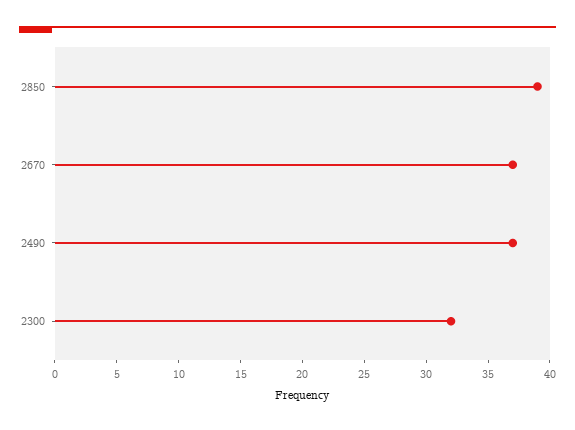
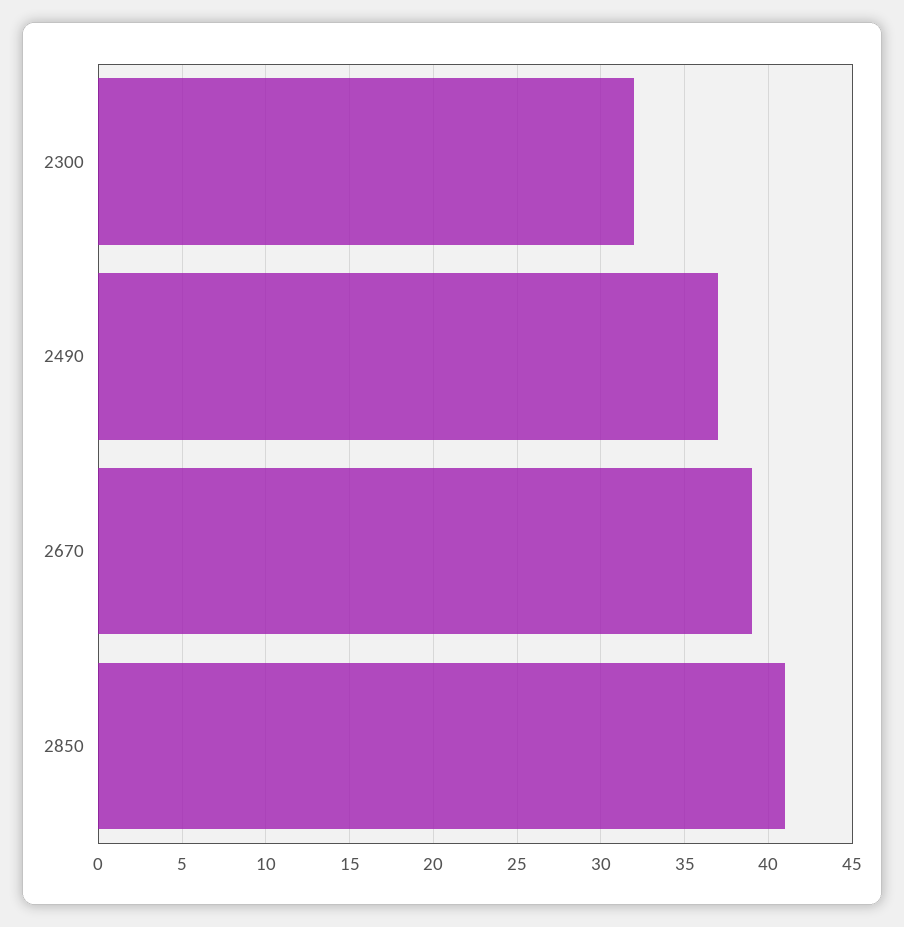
  {
-   "2850": 39,
+   "2850": 41,
-   "2670": 37,
+   "2670": 39,
    "2490": 37,
    "2300": 32
  }

